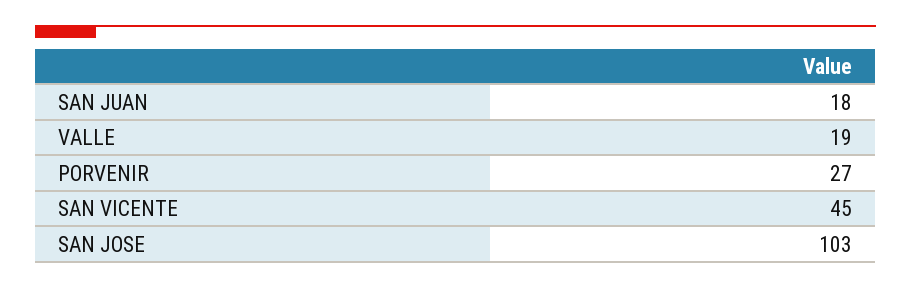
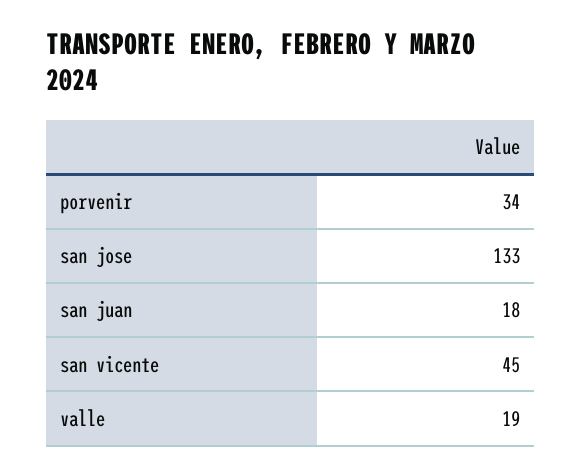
  {
    "SAN JUAN": 18,
    "VALLE": 19,
-   "PORVENIR": 27,
+   "PORVENIR": 34,
    "SAN VICENTE": 45,
-   "SAN JOSE": 103
+   "SAN JOSE": 133
  }

